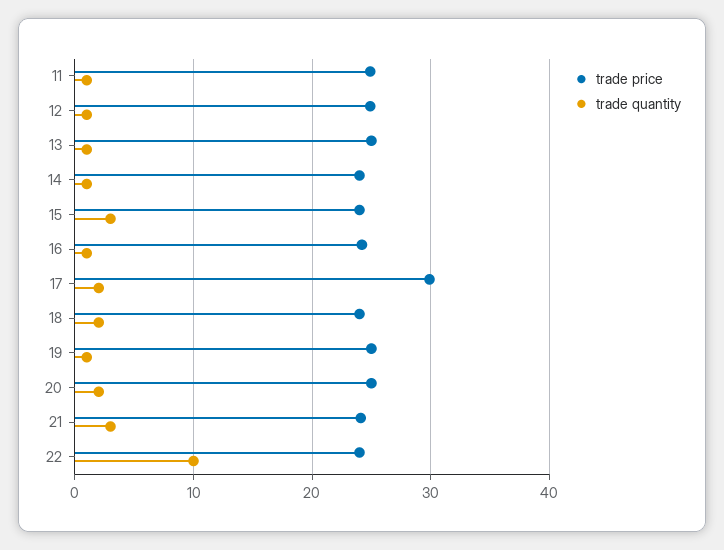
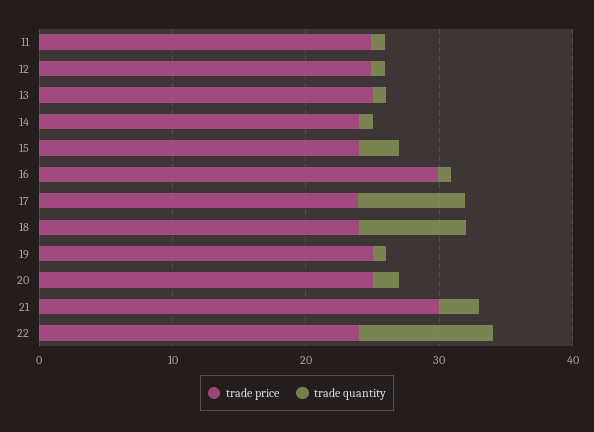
  {
    "trade price": {
      "11": 25,
      "12": 25,
      "13": 25,
      "14": 24,
      "15": 24,
-     "16": 24,
+     "16": 30,
-     "17": 30,
+     "17": 24,
      "18": 24,
      "19": 25,
      "20": 25,
-     "21": 24,
+     "21": 30,
      "22": 24
    },
    "trade quantity": {
      "11": 1,
      "12": 1,
      "13": 1,
      "14": 1,
      "15": 3,
      "16": 1,
-     "17": 2,
+     "17": 8,
-     "18": 2,
+     "18": 8,
      "19": 1,
      "20": 2,
      "21": 3,
      "22": 10
    }
  }

